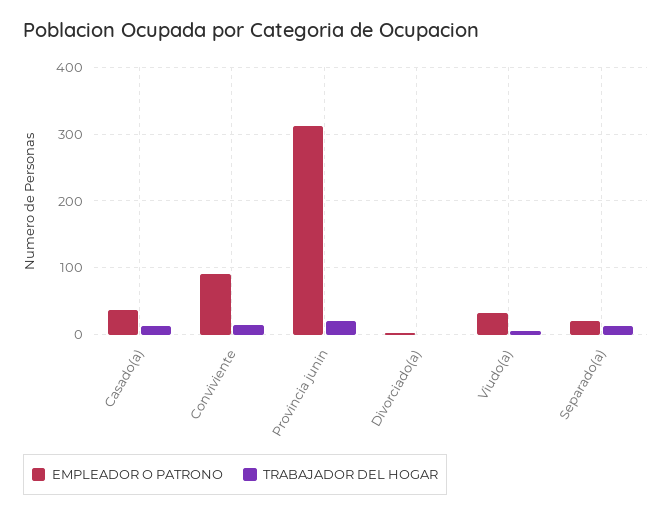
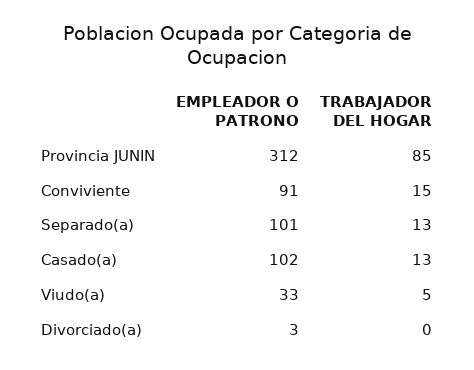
  {
    "EMPLEADOR O PATRONO": {
-     "Casado(a)": 40,
+     "Casado(a)": 102,
      "Conviviente": 91,
      "Provincia junin": 312,
      "Divorciado(a)": 3,
      "Viudo(a)": 33,
-     "Separado(a)": 20
+     "Separado(a)": 101
    },
    "TRABAJADOR DEL HOGAR": {
      "Casado(a)": 13,
      "Conviviente": 15,
-     "Provincia junin": 20,
+     "Provincia junin": 85,
      "Divorciado(a)": 0,
      "Viudo(a)": 5,
      "Separado(a)": 13
    }
  }

